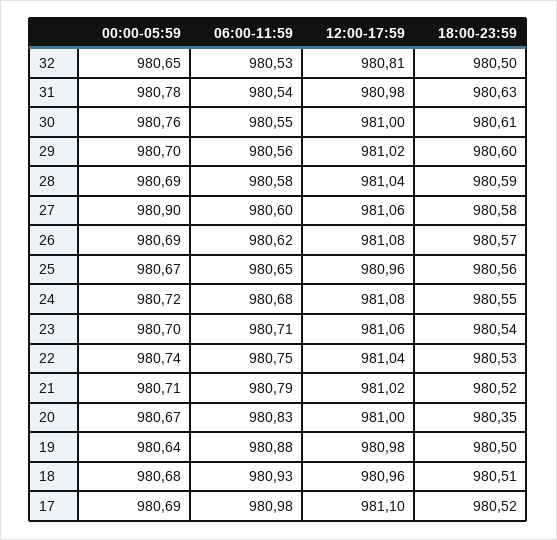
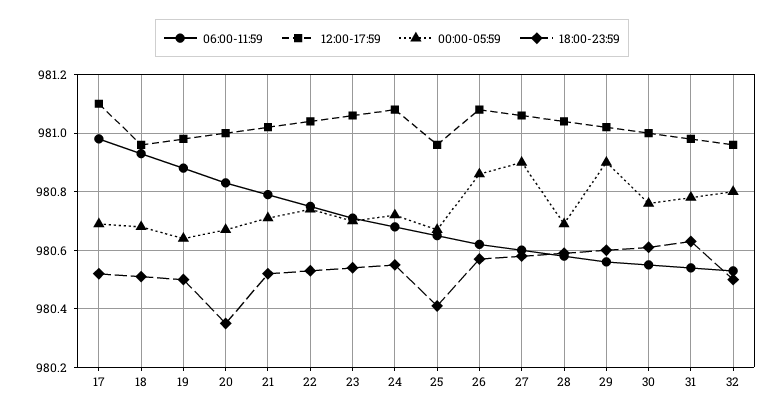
  {
    "00:00-05:59": {
-     "32": 980.65,
+     "32": 980.8,
      "31": 980.78,
      "30": 980.76,
-     "29": 980.7,
+     "29": 980.9,
      "28": 980.69,
      "27": 980.9,
-     "26": 980.69,
+     "26": 980.85,
      "25": 980.67,
      "24": 980.72,
      "23": 980.7,
      "22": 980.74,
      "21": 980.71,
      "20": 980.67,
      "19": 980.64,
      "18": 980.68,
      "17": 980.69
    },
    "06:00-11:59": {
      "32": 980.53,
      "31": 980.54,
      "30": 980.55,
      "29": 980.56,
      "28": 980.58,
      "27": 980.6,
      "26": 980.62,
      "25": 980.65,
      "24": 980.68,
      "23": 980.71,
      "22": 980.75,
      "21": 980.79,
      "20": 980.83,
      "19": 980.88,
      "18": 980.93,
      "17": 980.98
    },
    "12:00-17:59": {
-     "32": 980.81,
+     "32": 980.95,
      "31": 980.98,
      "30": 981,
      "29": 981.02,
      "28": 981.04,
      "27": 981.06,
      "26": 981.08,
      "25": 980.96,
      "24": 981.08,
      "23": 981.06,
      "22": 981.04,
      "21": 981.02,
      "20": 981,
      "19": 980.98,
      "18": 980.96,
      "17": 981.1
    },
    "18:00-23:59": {
      "32": 980.5,
      "31": 980.63,
      "30": 980.61,
      "29": 980.6,
      "28": 980.59,
      "27": 980.58,
      "26": 980.57,
-     "25": 980.56,
+     "25": 980.4,
      "24": 980.55,
      "23": 980.54,
      "22": 980.53,
      "21": 980.52,
      "20": 980.35,
      "19": 980.5,
      "18": 980.51,
      "17": 980.52
    }
  }

